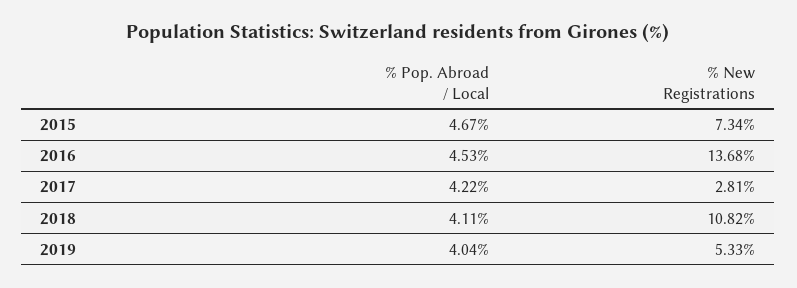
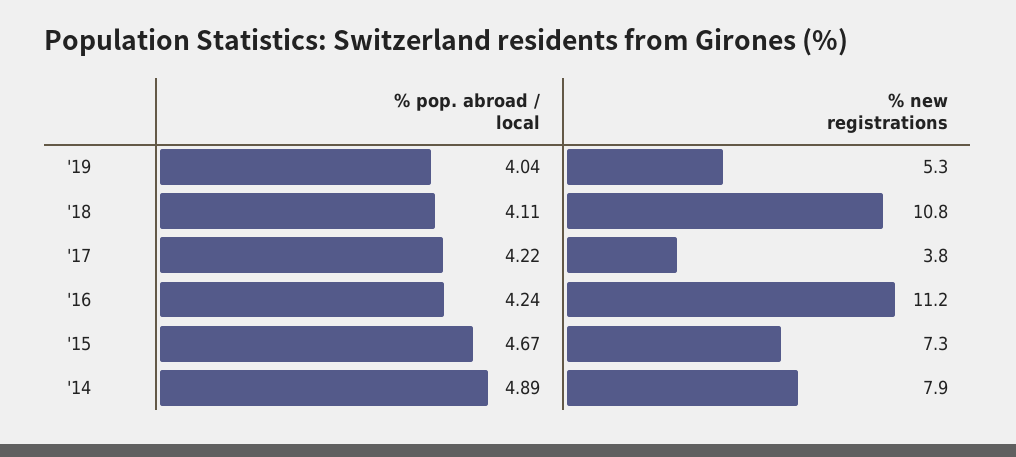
  {
    "% Pop. Abroad / Local": {
      "2015": 4.67,
-     "2016": 4.53,
+     "2016": 4.24,
      "2017": 4.22,
      "2018": 4.11,
-     "2019": 4.04
+     "2019": 4.04,
+     "'14": 4.89
    },
    "% New Registrations": {
      "2015": 7.34,
-     "2016": 13.68,
+     "2016": 11.2,
-     "2017": 2.81,
+     "2017": 3.8,
      "2018": 10.82,
-     "2019": 5.33
+     "2019": 5.33,
+     "'14": 7.9
    }
  }

